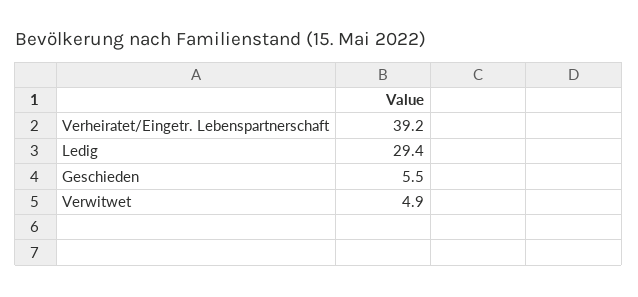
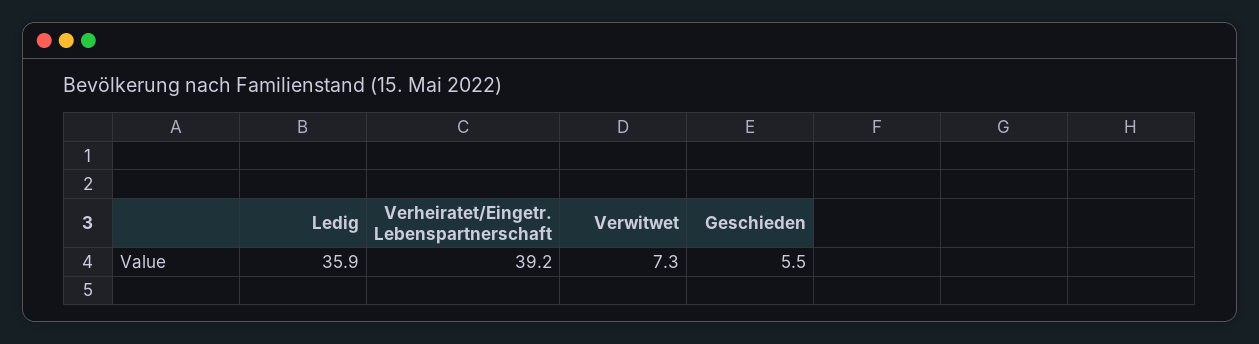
  {
    "Verheiratet/Eingetr. Lebenspartnerschaft": 39.2,
-   "Ledig": 29.4,
+   "Ledig": 35.9,
    "Geschieden": 5.5,
-   "Verwitwet": 4.9
+   "Verwitwet": 7.3
  }

